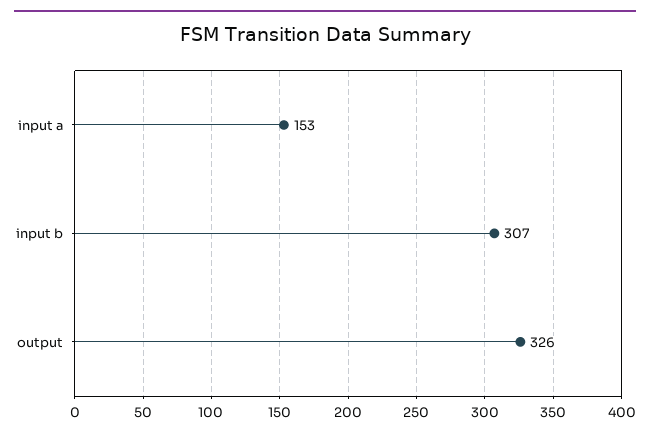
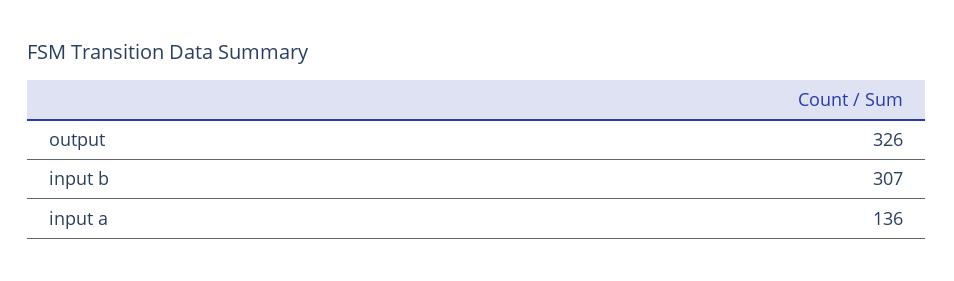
  {
-   "input a": 153,
+   "input a": 136,
    "input b": 307,
    "output": 326
  }

